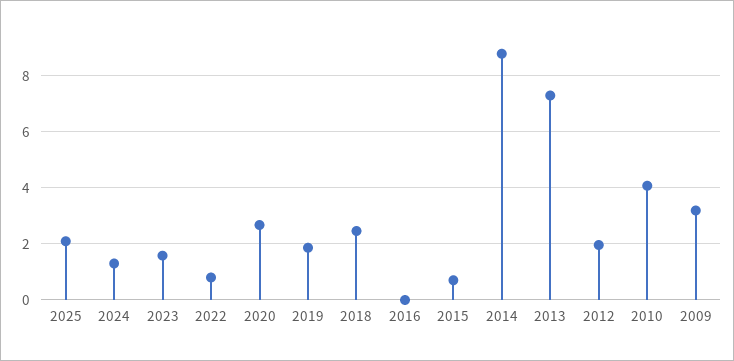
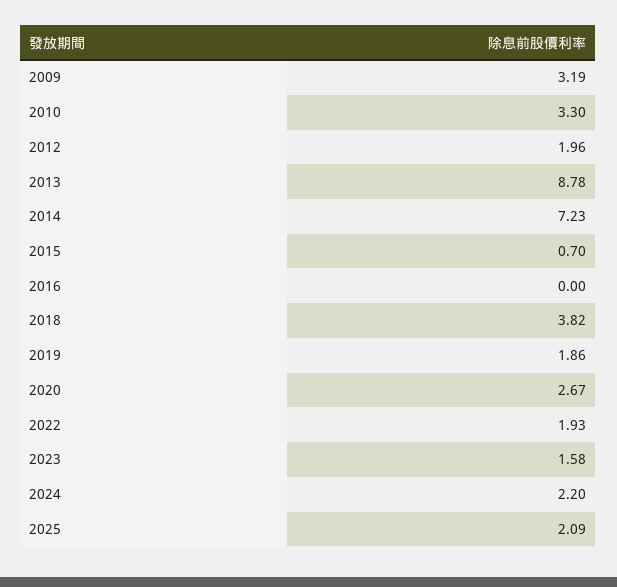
  {
    "2025": 2.09,
-   "2024": 1.25,
+   "2024": 2.2,
    "2023": 1.58,
-   "2022": 0.75,
+   "2022": 1.93,
    "2020": 2.67,
    "2019": 1.86,
-   "2018": 2.5,
+   "2018": 3.82,
    "2016": 0,
    "2015": 0.7,
-   "2014": 8.75,
+   "2014": 7.23,
-   "2013": 7.25,
+   "2013": 8.78,
    "2012": 1.96,
-   "2010": 4,
+   "2010": 3.3,
    "2009": 3.19
  }

